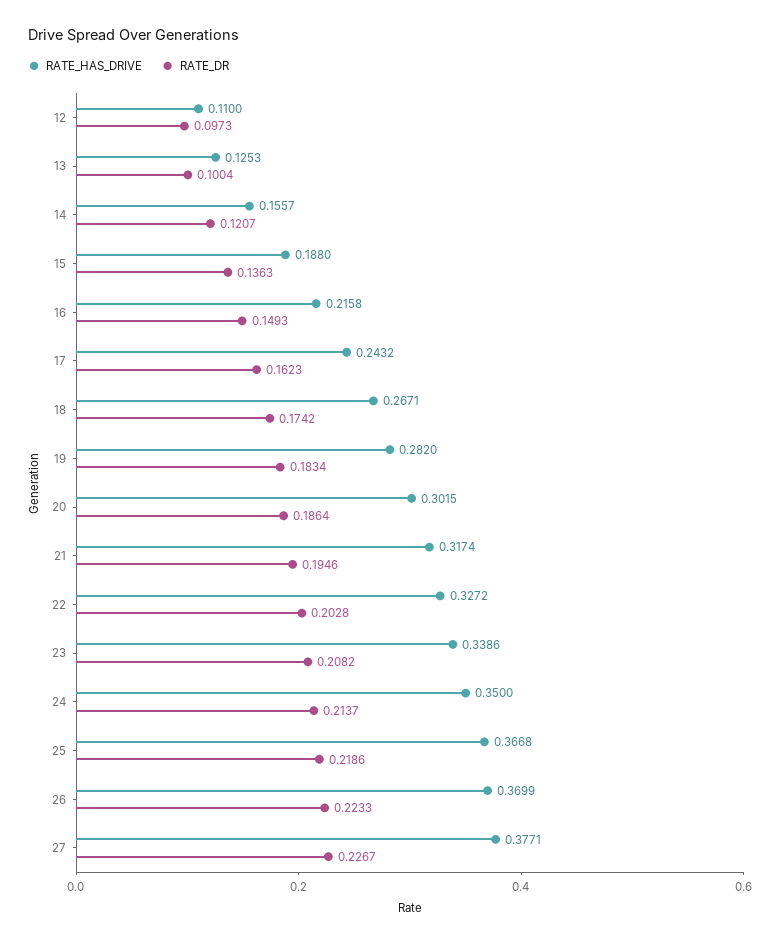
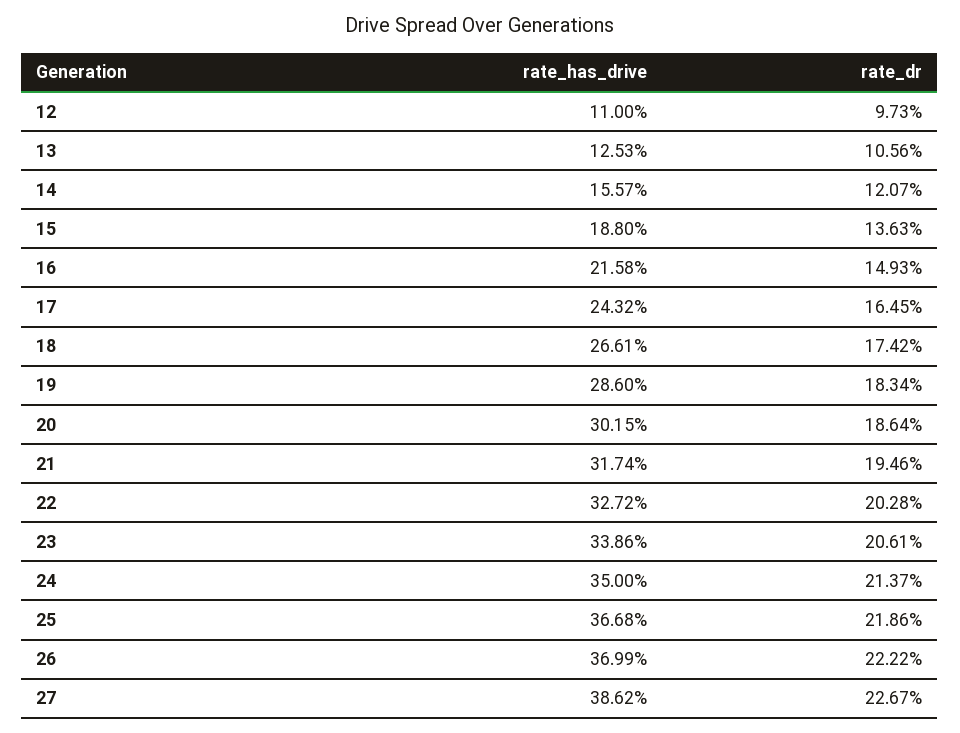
  {
    "RATE_HAS_DRIVE": {
      "12": 0.11,
      "13": 0.1253,
      "14": 0.1557,
      "15": 0.188,
      "16": 0.2158,
      "17": 0.2432,
-     "18": 0.2671,
+     "18": 0.2661,
-     "19": 0.282,
+     "19": 0.286,
      "20": 0.3015,
      "21": 0.3174,
      "22": 0.3272,
      "23": 0.3386,
      "24": 0.35,
      "25": 0.3668,
      "26": 0.3699,
-     "27": 0.3771
+     "27": 0.3862
    },
    "RATE_DR": {
      "12": 0.0973,
-     "13": 0.1004,
+     "13": 0.1056,
      "14": 0.1207,
      "15": 0.1363,
      "16": 0.1493,
-     "17": 0.1623,
+     "17": 0.1645,
      "18": 0.1742,
      "19": 0.1834,
      "20": 0.1864,
      "21": 0.1946,
      "22": 0.2028,
-     "23": 0.2082,
+     "23": 0.2061,
      "24": 0.2137,
      "25": 0.2186,
-     "26": 0.2233,
+     "26": 0.2222,
      "27": 0.2267
    }
  }

